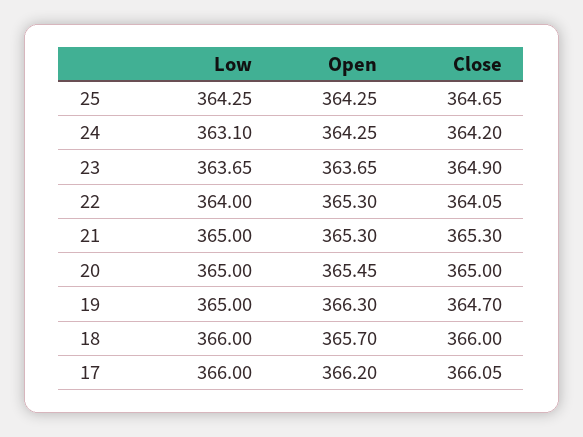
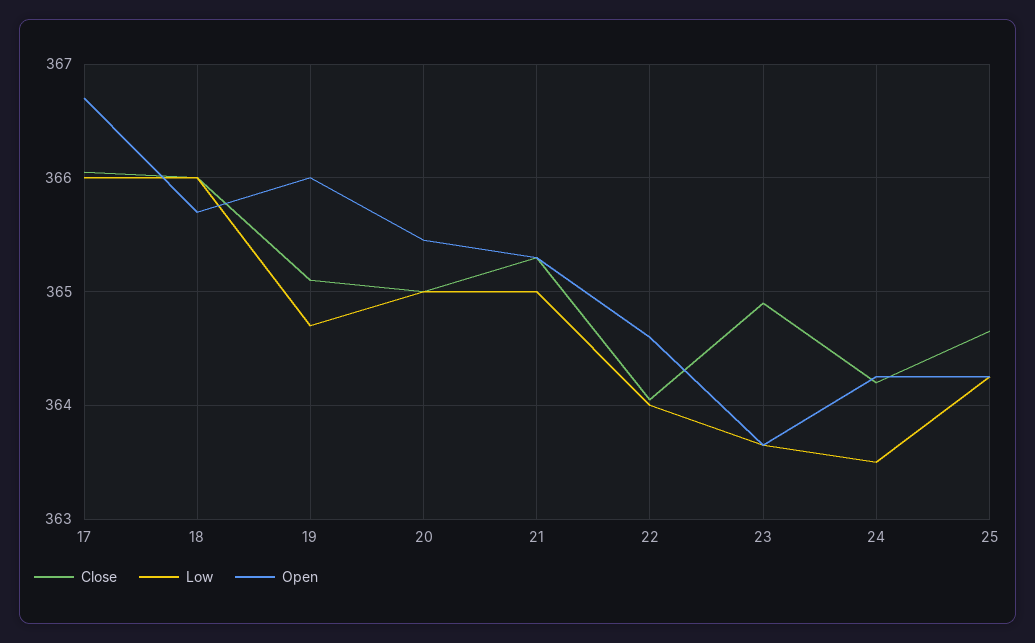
  {
    "Low": {
      "25": 364.25,
-     "24": 363.1,
+     "24": 363.5,
      "23": 363.65,
      "22": 364,
      "21": 365,
      "20": 365,
-     "19": 365,
+     "19": 364.7,
      "18": 366,
      "17": 366
    },
    "Open": {
      "25": 364.25,
      "24": 364.25,
      "23": 363.65,
-     "22": 365.3,
+     "22": 364.6,
      "21": 365.3,
      "20": 365.45,
-     "19": 366.3,
+     "19": 366,
      "18": 365.7,
-     "17": 366.2
+     "17": 366.7
    },
    "Close": {
      "25": 364.65,
      "24": 364.2,
      "23": 364.9,
      "22": 364.05,
      "21": 365.3,
      "20": 365,
-     "19": 364.7,
+     "19": 365.1,
      "18": 366,
      "17": 366.05
    }
  }

